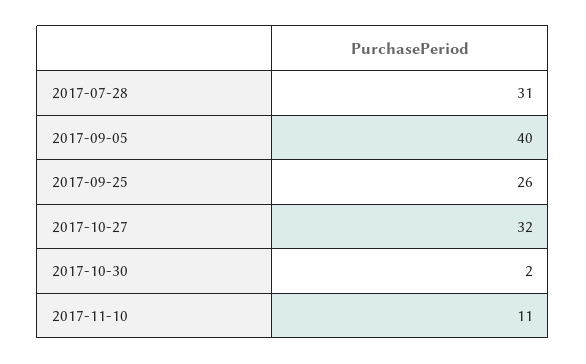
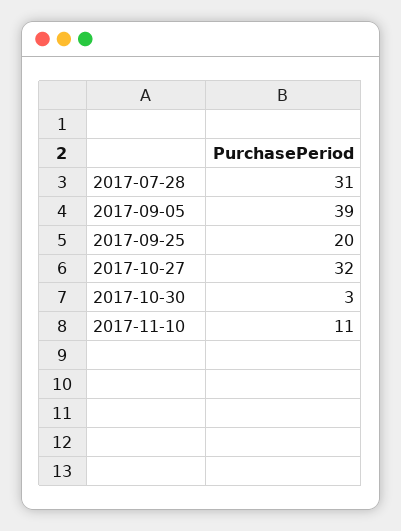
  {
    "2017-07-28": 31,
-   "2017-09-05": 40,
+   "2017-09-05": 39,
-   "2017-09-25": 26,
+   "2017-09-25": 20,
    "2017-10-27": 32,
-   "2017-10-30": 2,
+   "2017-10-30": 3,
    "2017-11-10": 11
  }

